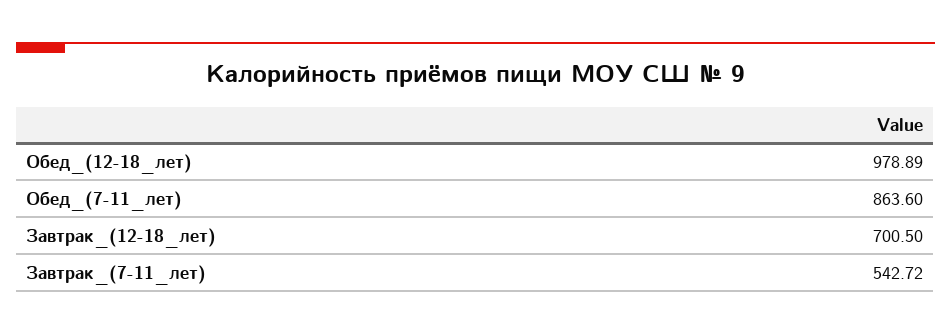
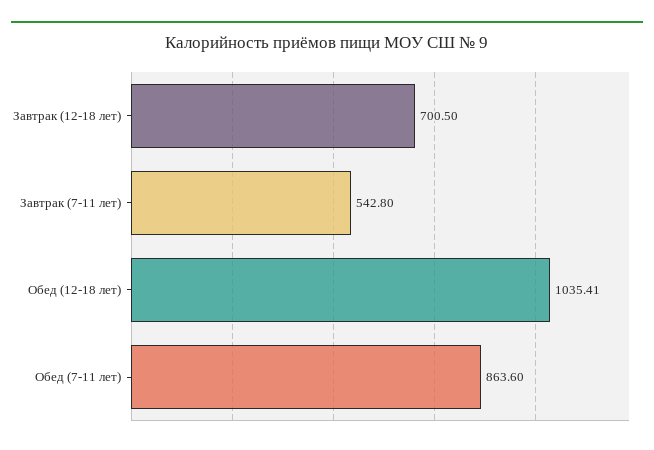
  {
-   "Обед_(12-18_лет)": 978.89,
+   "Обед_(12-18_лет)": 1035.41,
    "Обед_(7-11_лет)": 863.6,
    "Завтрак_(12-18_лет)": 700.5,
-   "Завтрак_(7-11_лет)": 542.72
+   "Завтрак_(7-11_лет)": 542.8
  }

